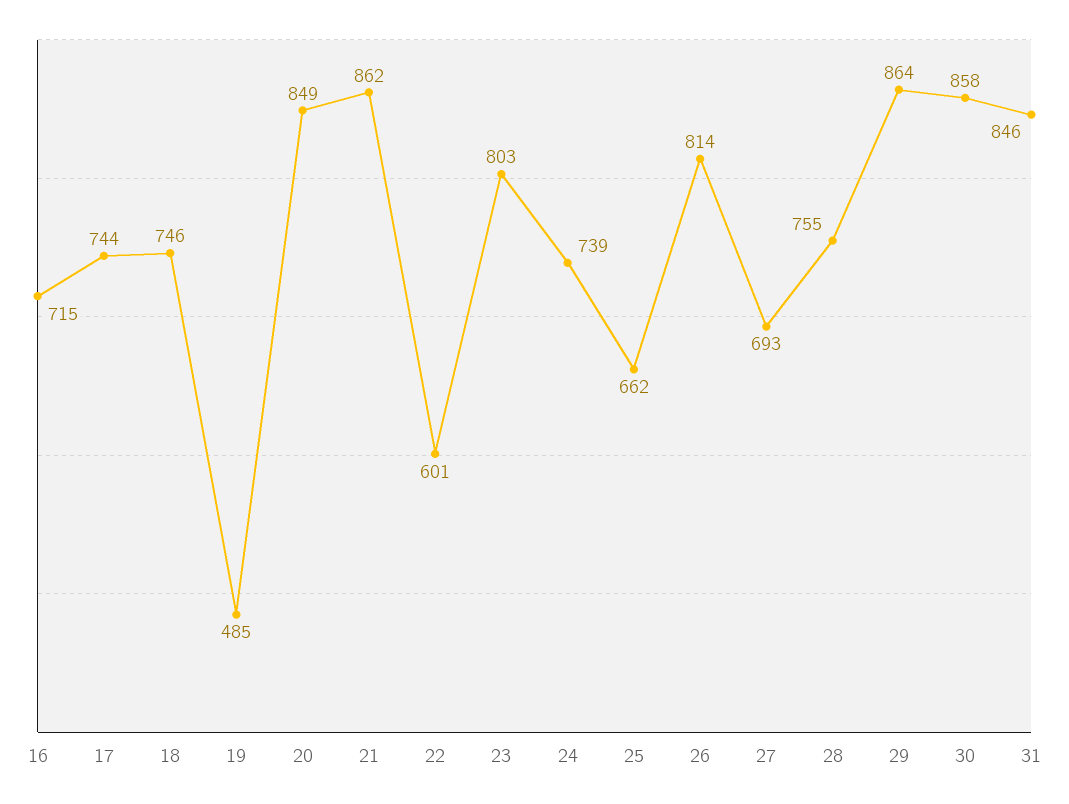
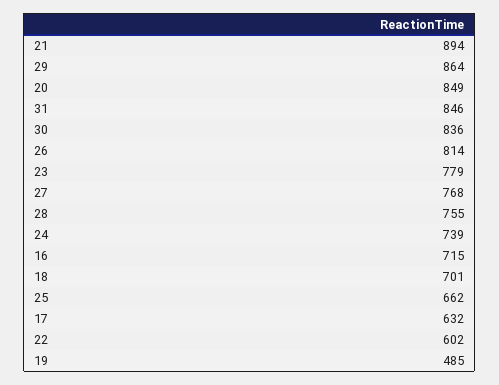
  {
    "16": 715,
-   "17": 744,
+   "17": 632,
-   "18": 746,
+   "18": 701,
    "19": 485,
    "20": 849,
-   "21": 862,
+   "21": 894,
-   "22": 601,
+   "22": 602,
-   "23": 803,
+   "23": 779,
    "24": 739,
    "25": 662,
    "26": 814,
-   "27": 693,
+   "27": 768,
    "28": 755,
    "29": 864,
-   "30": 858,
+   "30": 836,
    "31": 846
  }

